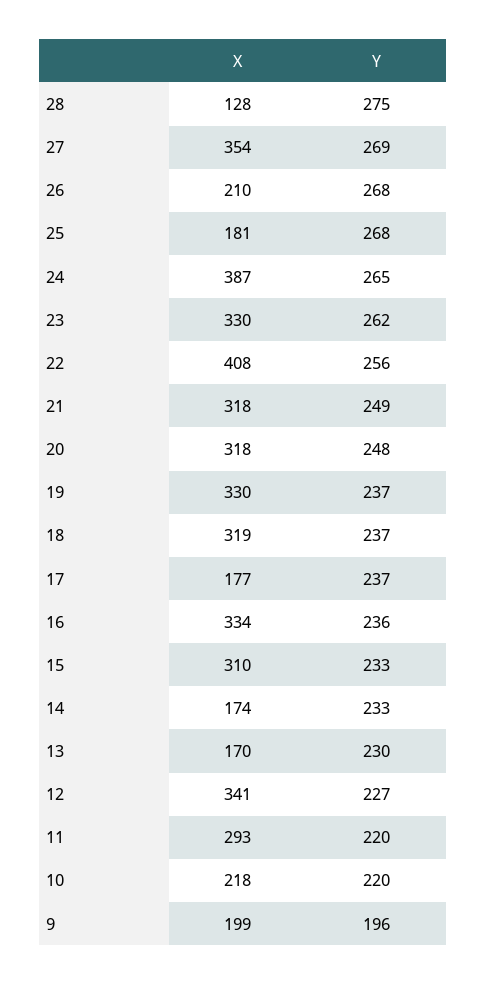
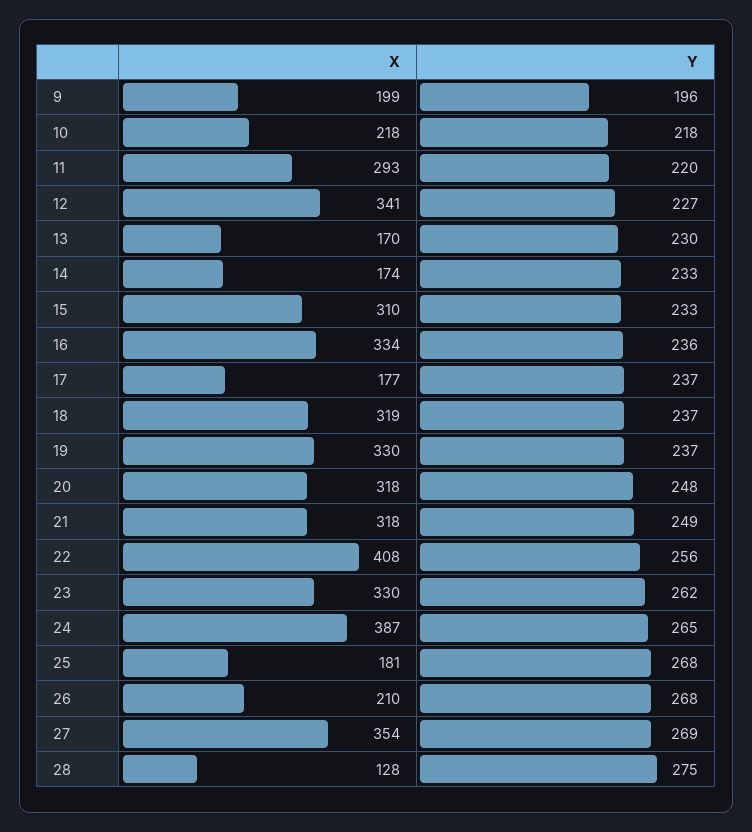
  {
    "X": {
      "28": 128,
      "27": 354,
      "26": 210,
      "25": 181,
      "24": 387,
      "23": 330,
      "22": 408,
      "21": 318,
      "20": 318,
      "19": 330,
      "18": 319,
      "17": 177,
      "16": 334,
      "15": 310,
      "14": 174,
      "13": 170,
      "12": 341,
      "11": 293,
      "10": 218,
      "9": 199
    },
    "Y": {
      "28": 275,
      "27": 269,
      "26": 268,
      "25": 268,
      "24": 265,
      "23": 262,
      "22": 256,
      "21": 249,
      "20": 248,
      "19": 237,
      "18": 237,
      "17": 237,
      "16": 236,
      "15": 233,
      "14": 233,
      "13": 230,
      "12": 227,
      "11": 220,
-     "10": 220,
+     "10": 218,
      "9": 196
    }
  }

